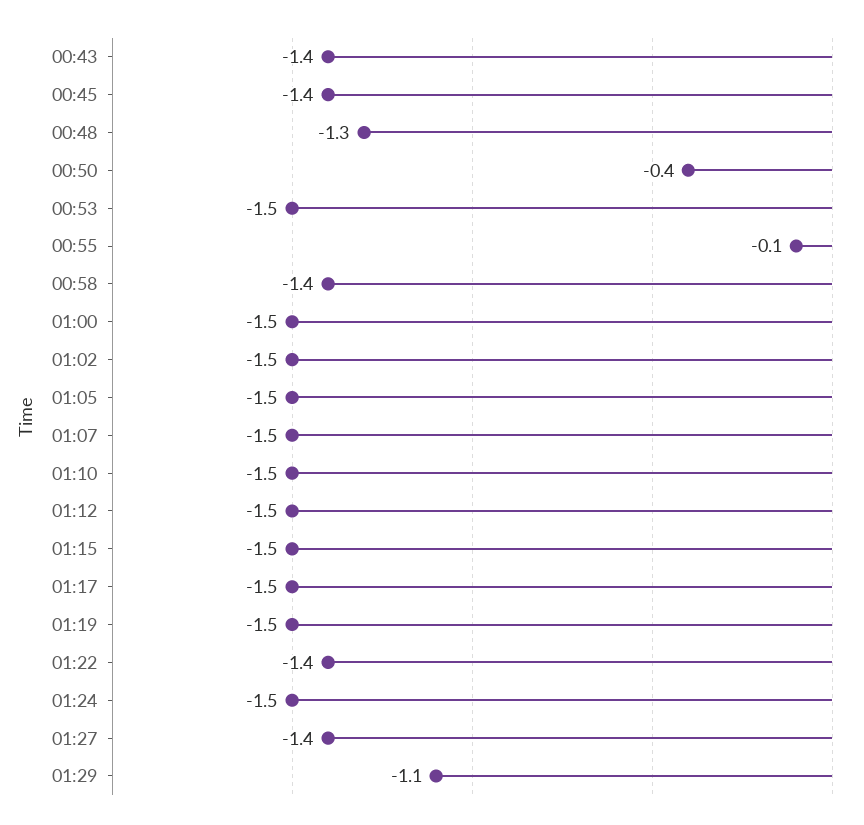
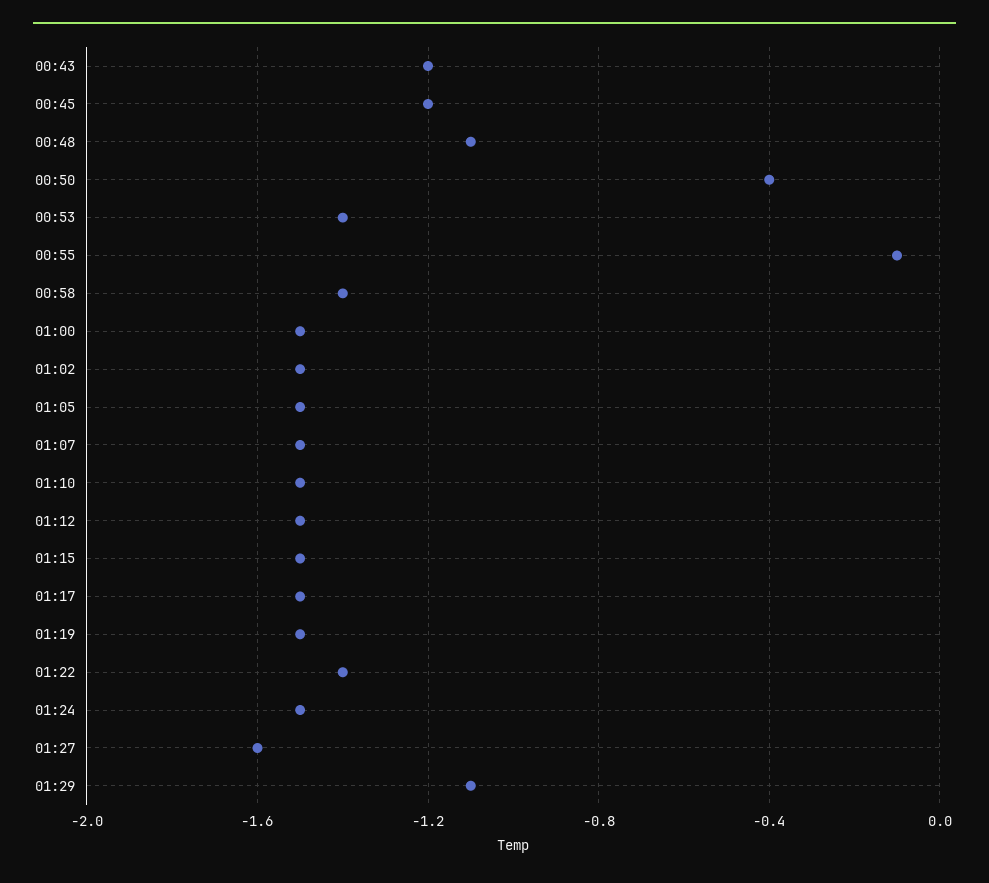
  {
-   "00:43": -1.4,
+   "00:43": -1.2,
-   "00:45": -1.4,
+   "00:45": -1.2,
-   "00:48": -1.3,
+   "00:48": -1.1,
    "00:50": -0.4,
-   "00:53": -1.5,
+   "00:53": -1.4,
    "00:55": -0.1,
    "00:58": -1.4,
    "01:00": -1.5,
    "01:02": -1.5,
    "01:05": -1.5,
    "01:07": -1.5,
    "01:10": -1.5,
    "01:12": -1.5,
    "01:15": -1.5,
    "01:17": -1.5,
    "01:19": -1.5,
    "01:22": -1.4,
    "01:24": -1.5,
-   "01:27": -1.4,
+   "01:27": -1.6,
    "01:29": -1.1
  }

